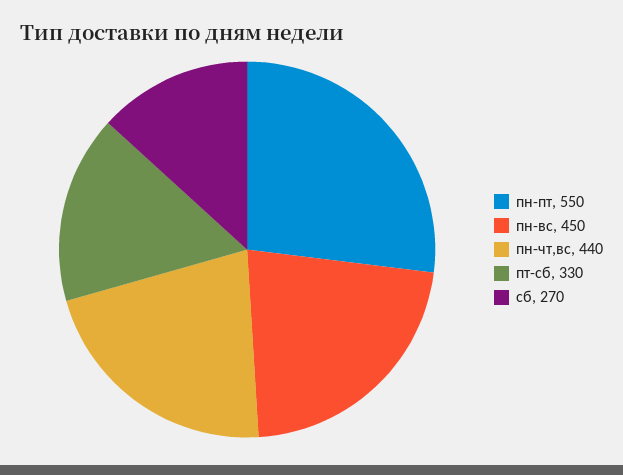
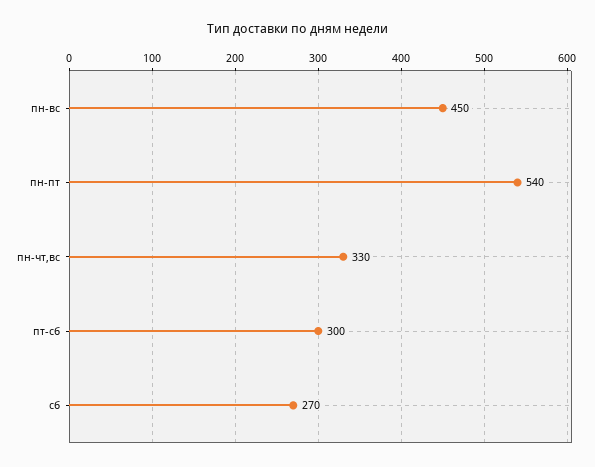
  {
-   "пн-пт": 550,
+   "пн-пт": 540,
    "пн-вс": 450,
-   "пн-чт,вс": 440,
+   "пн-чт,вс": 330,
-   "пт-сб": 330,
+   "пт-сб": 300,
    "сб": 270
  }

